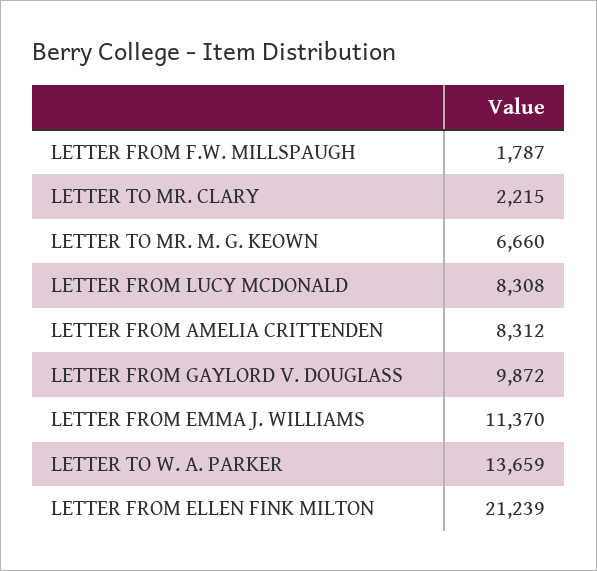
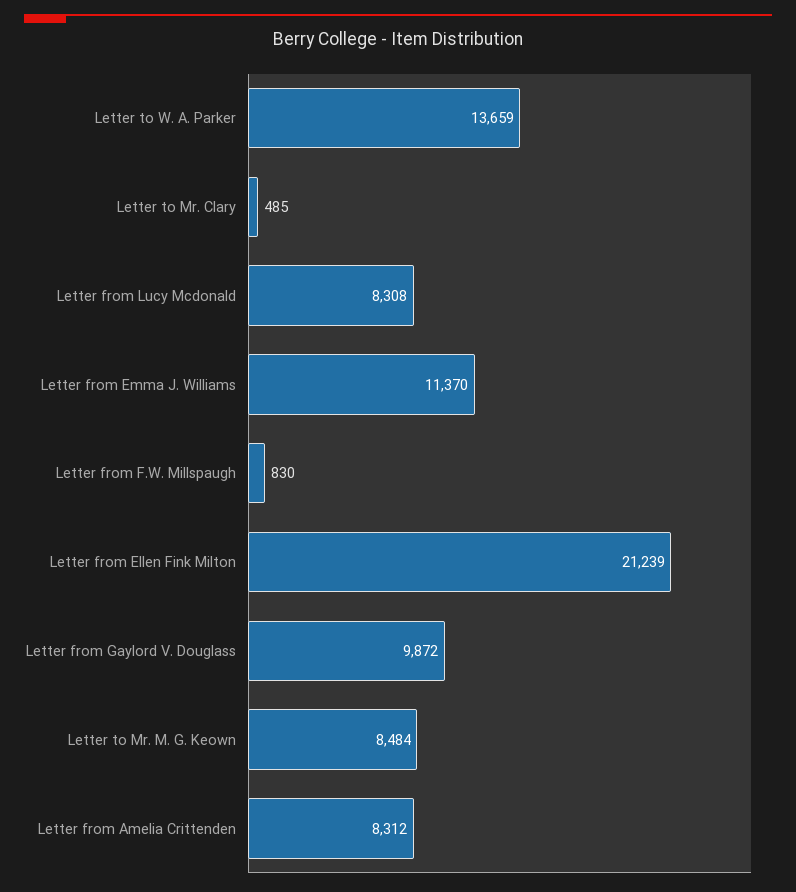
  {
-   "LETTER FROM F.W. MILLSPAUGH": 1787,
+   "LETTER FROM F.W. MILLSPAUGH": 830,
-   "LETTER TO MR. CLARY": 2215,
+   "LETTER TO MR. CLARY": 485,
-   "LETTER TO MR. M. G. KEOWN": 6660,
+   "LETTER TO MR. M. G. KEOWN": 8484,
    "LETTER FROM LUCY MCDONALD": 8308,
    "LETTER FROM AMELIA CRITTENDEN": 8312,
    "LETTER FROM GAYLORD V. DOUGLASS": 9872,
    "LETTER FROM EMMA J. WILLIAMS": 11370,
    "LETTER TO W. A. PARKER": 13659,
    "LETTER FROM ELLEN FINK MILTON": 21239
  }

